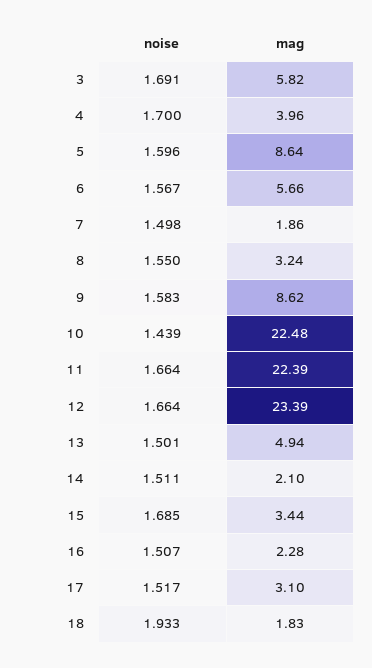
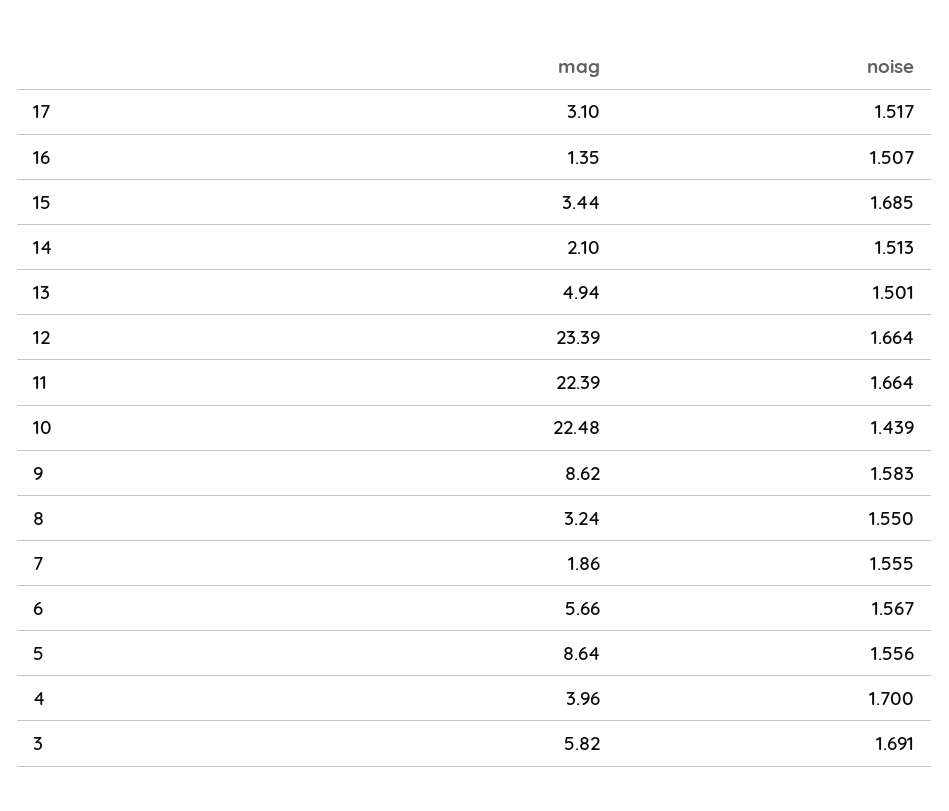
  {
    "noise": {
      "3": 1.691,
      "4": 1.7,
-     "5": 1.596,
+     "5": 1.556,
      "6": 1.567,
-     "7": 1.498,
+     "7": 1.555,
      "8": 1.55,
      "9": 1.583,
      "10": 1.439,
      "11": 1.664,
      "12": 1.664,
      "13": 1.501,
-     "14": 1.511,
+     "14": 1.513,
      "15": 1.685,
      "16": 1.507,
-     "17": 1.517,
+     "17": 1.517
-     "18": 1.933
    },
    "mag": {
      "3": 5.82,
      "4": 3.96,
      "5": 8.64,
      "6": 5.66,
      "7": 1.86,
      "8": 3.24,
      "9": 8.62,
      "10": 22.48,
      "11": 22.39,
      "12": 23.39,
      "13": 4.94,
      "14": 2.1,
      "15": 3.44,
-     "16": 2.28,
+     "16": 1.35,
-     "17": 3.1,
+     "17": 3.1
-     "18": 1.83
    }
  }

